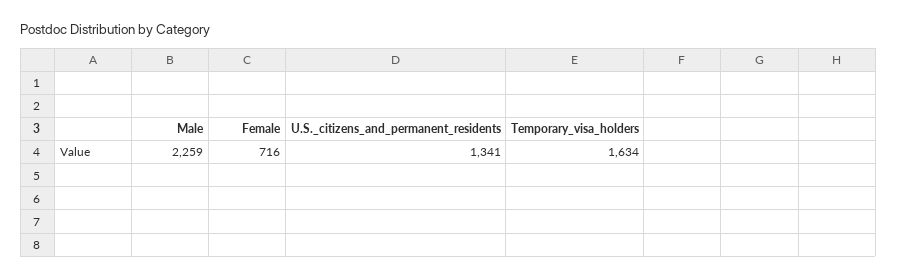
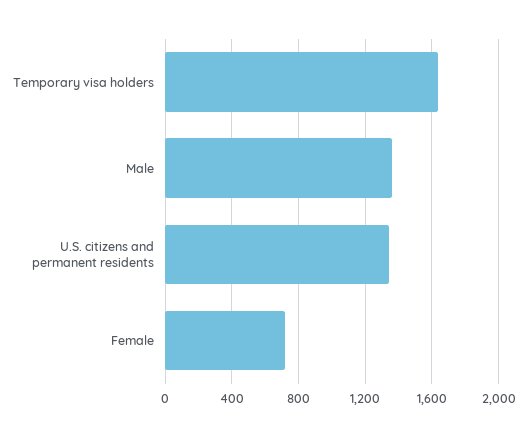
  {
-   "Male": 2259,
+   "Male": 1350,
    "Female": 716,
    "U.S._citizens_and_permanent_residents": 1341,
    "Temporary_visa_holders": 1634
  }

